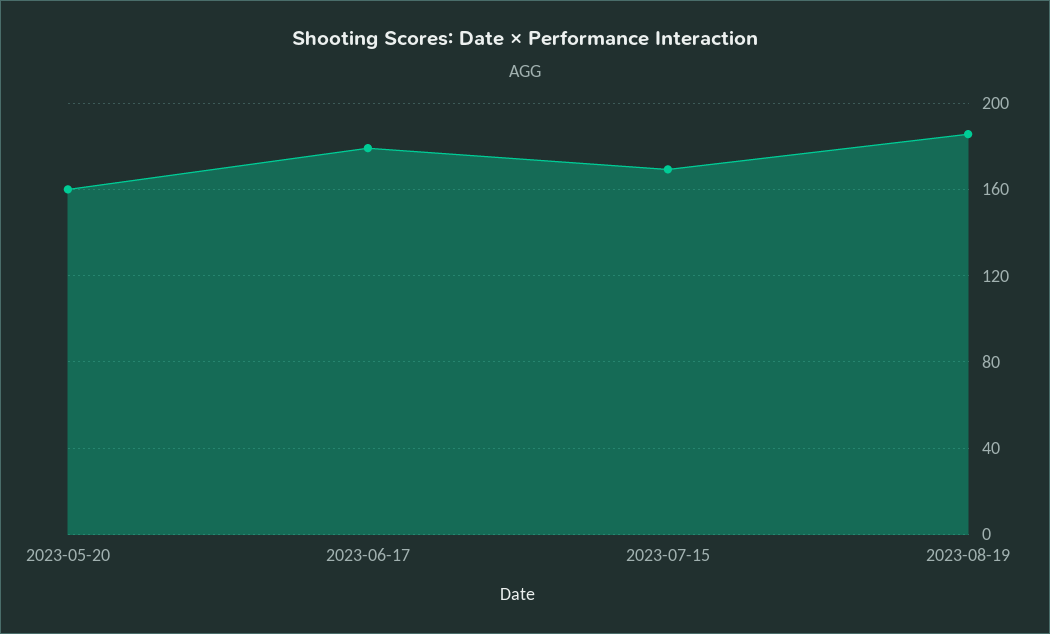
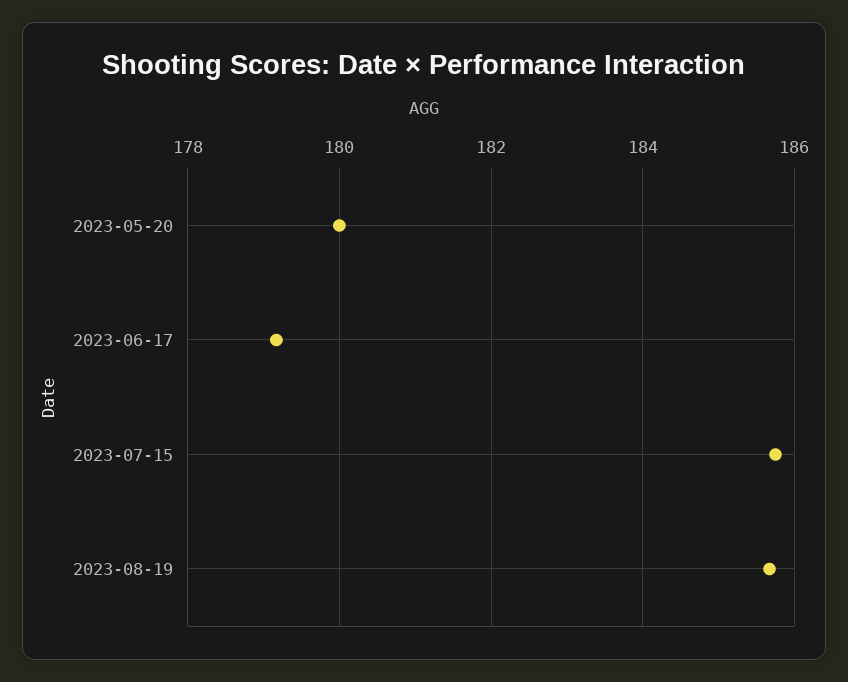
  {
-   "2023-05-20": 160,
+   "2023-05-20": 180,
    "2023-06-17": 179.2,
-   "2023-07-15": 170,
+   "2023-07-15": 185.8,
    "2023-08-19": 185.6
  }

